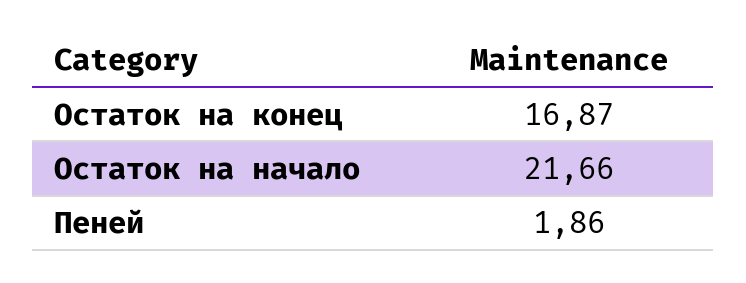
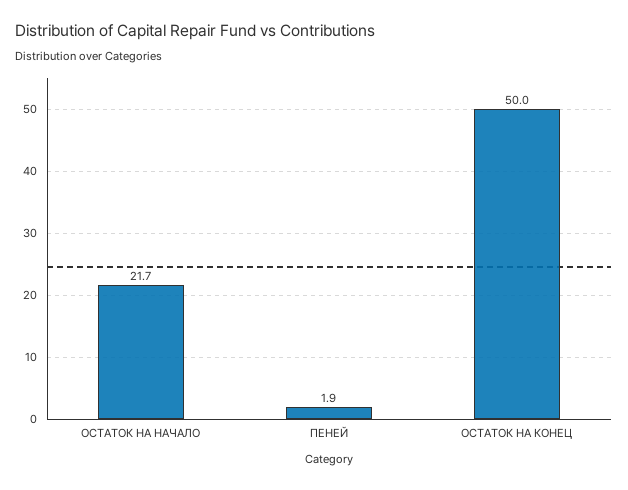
  {
-   "Остаток на конец": 16.87,
+   "Остаток на конец": 50,
    "Остаток на начало": 21.66,
    "Пеней": 1.86
  }

